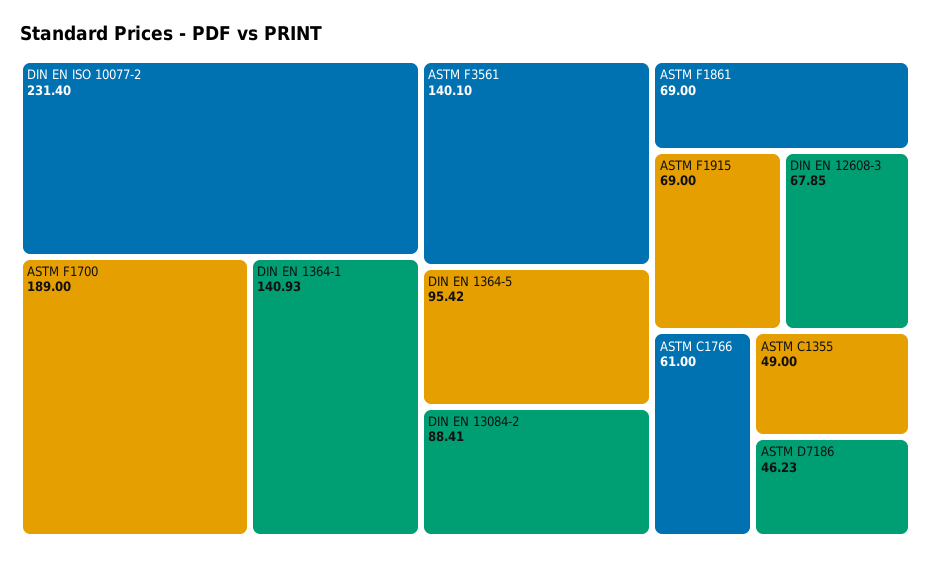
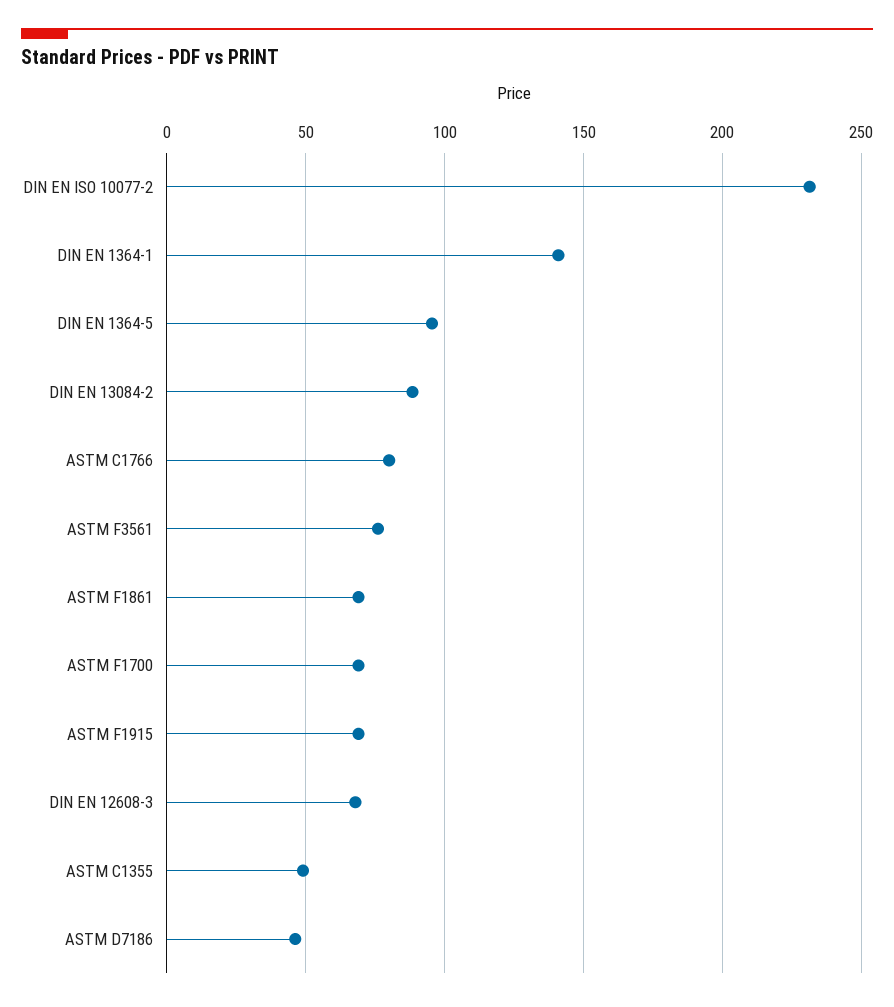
  {
    "DIN EN ISO 10077-2": 231.4,
-   "ASTM F1700": 189,
+   "ASTM F1700": 70,
    "DIN EN 1364-1": 140.93,
-   "ASTM F3561": 140.1,
+   "ASTM F3561": 75,
    "DIN EN 1364-5": 95.42,
    "DIN EN 13084-2": 88.41,
    "ASTM F1861": 69,
    "ASTM F1915": 69,
    "DIN EN 12608-3": 67.85,
-   "ASTM C1766": 61,
+   "ASTM C1766": 80,
    "ASTM C1355": 49,
    "ASTM D7186": 46.23
  }

